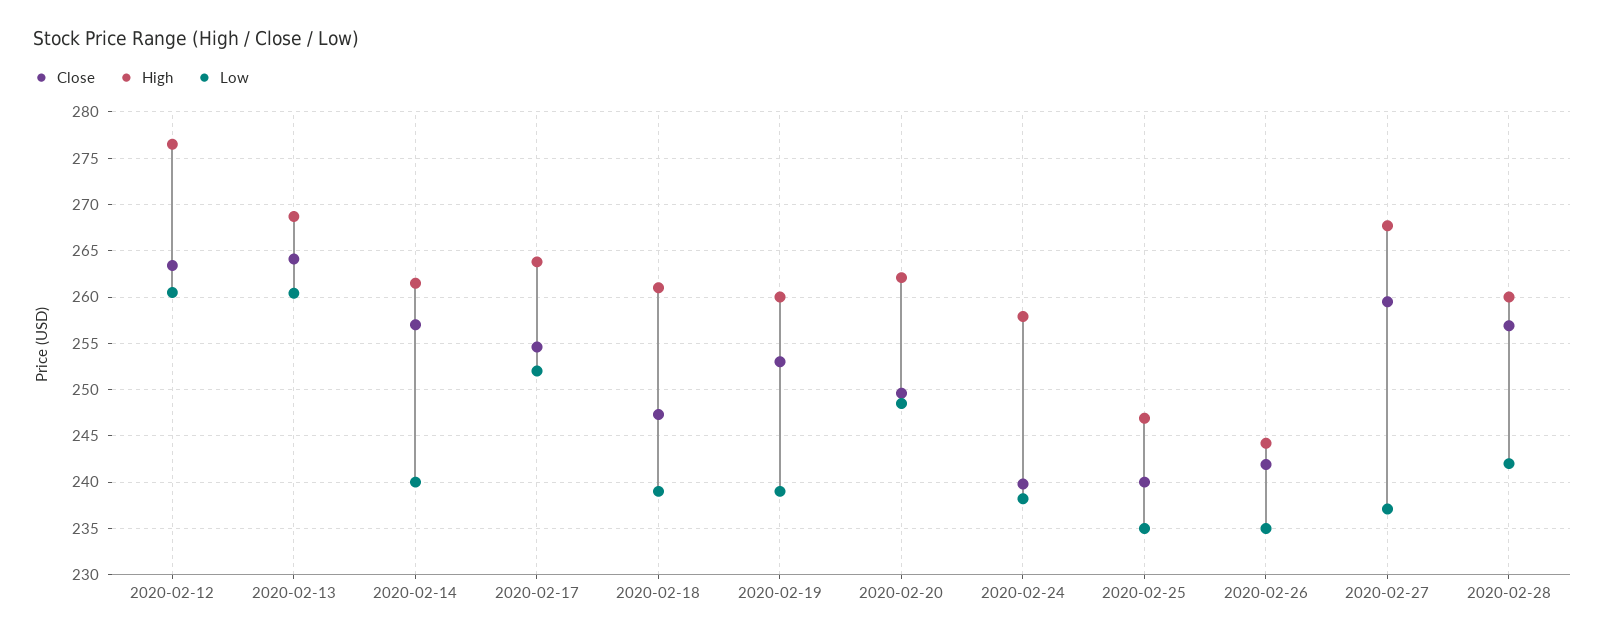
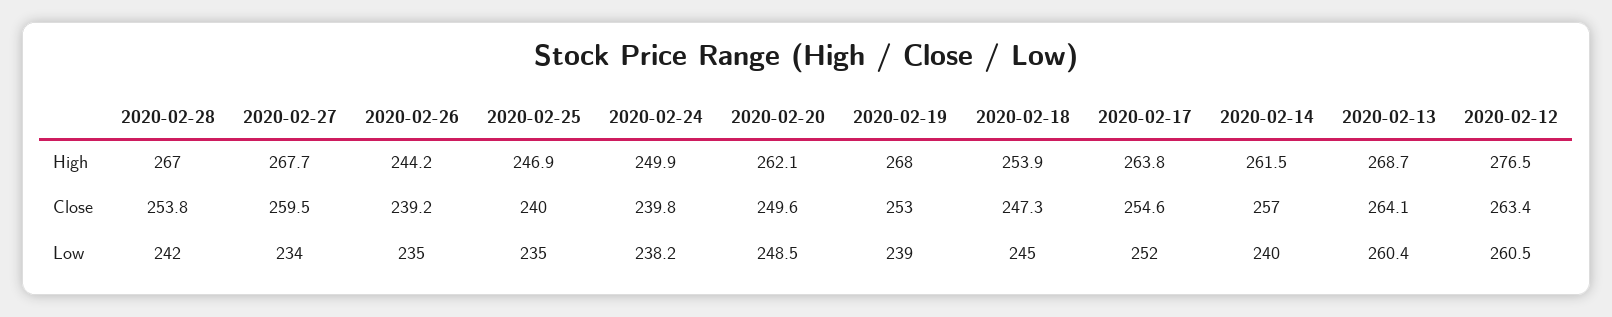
  {
    "Close": {
      "2020-02-12": 263.4,
      "2020-02-13": 264.1,
      "2020-02-14": 257,
      "2020-02-17": 254.6,
      "2020-02-18": 247.3,
      "2020-02-19": 253,
      "2020-02-20": 249.6,
      "2020-02-24": 239.8,
      "2020-02-25": 240,
-     "2020-02-26": 242,
+     "2020-02-26": 239.2,
      "2020-02-27": 259.5,
-     "2020-02-28": 257
+     "2020-02-28": 253.8
    },
    "High": {
      "2020-02-12": 276.5,
      "2020-02-13": 268.7,
      "2020-02-14": 261.5,
      "2020-02-17": 263.8,
-     "2020-02-18": 261,
+     "2020-02-18": 253.9,
-     "2020-02-19": 260,
+     "2020-02-19": 268,
      "2020-02-20": 262.1,
-     "2020-02-24": 258,
+     "2020-02-24": 249.9,
      "2020-02-25": 246.9,
      "2020-02-26": 244.2,
      "2020-02-27": 267.7,
-     "2020-02-28": 260
+     "2020-02-28": 267
    },
    "Low": {
      "2020-02-12": 260.5,
      "2020-02-13": 260.4,
      "2020-02-14": 240,
      "2020-02-17": 252,
-     "2020-02-18": 239,
+     "2020-02-18": 245,
      "2020-02-19": 239,
      "2020-02-20": 248.5,
      "2020-02-24": 238.2,
      "2020-02-25": 235,
      "2020-02-26": 235,
-     "2020-02-27": 237,
+     "2020-02-27": 234,
      "2020-02-28": 242
    }
  }

